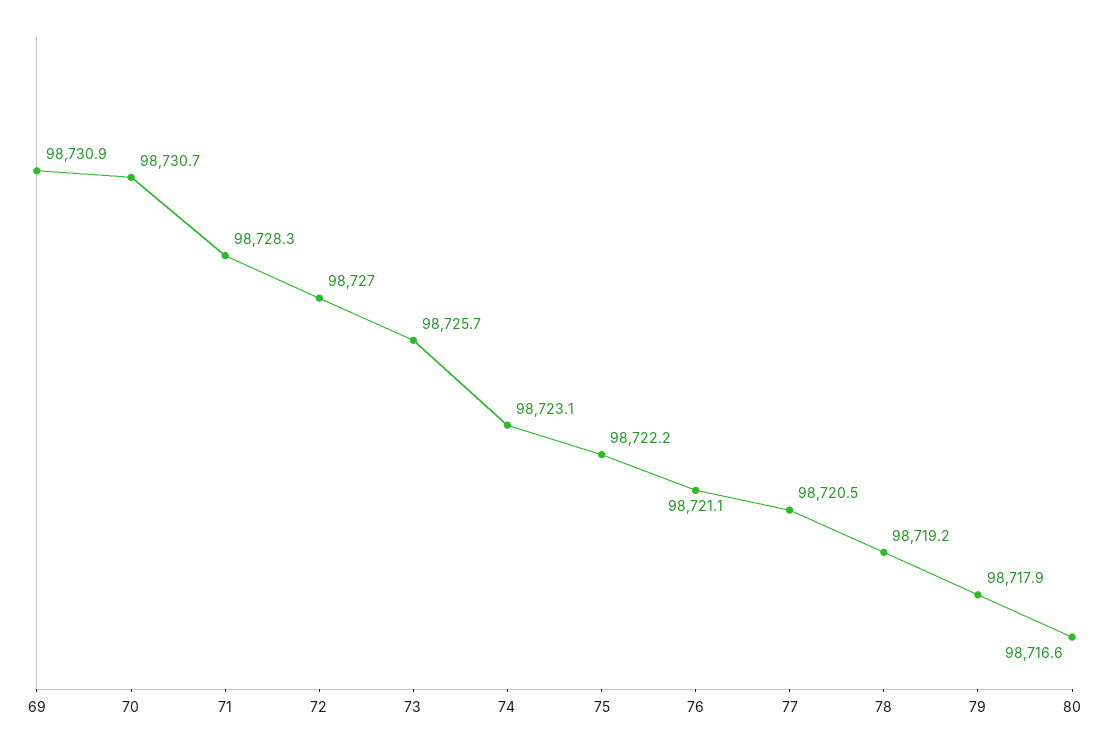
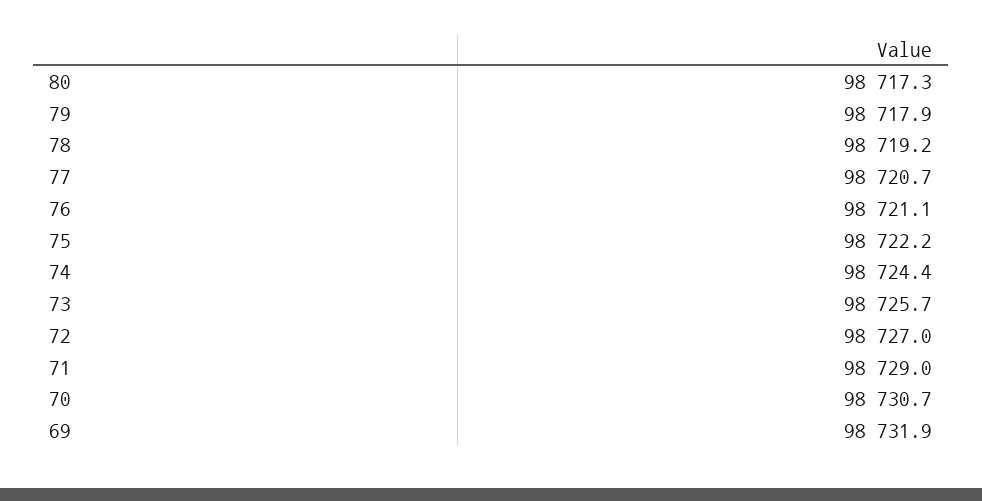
  {
-   "69": 98730.9,
+   "69": 98731.9,
    "70": 98730.7,
-   "71": 98728.3,
+   "71": 98729,
    "72": 98727,
    "73": 98725.7,
-   "74": 98723.1,
+   "74": 98724.4,
    "75": 98722.2,
    "76": 98721.1,
-   "77": 98720.5,
+   "77": 98720.7,
    "78": 98719.2,
    "79": 98717.9,
-   "80": 98716.6
+   "80": 98717.3
  }

